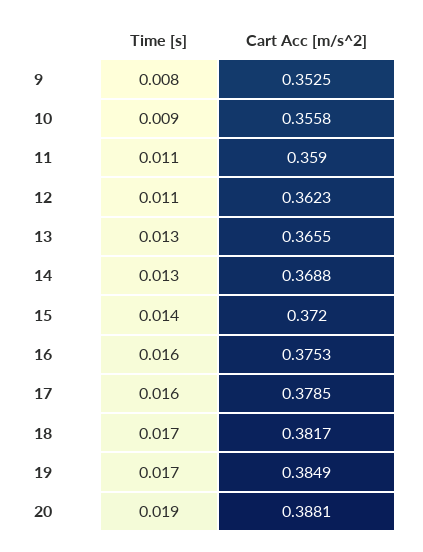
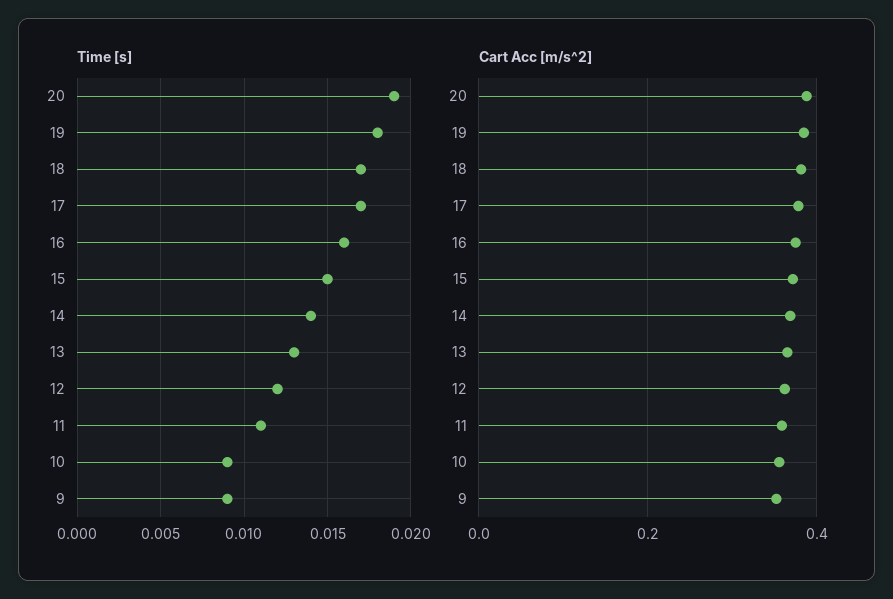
  {
    "Time [s]": {
-     "9": 0.008,
+     "9": 0.009,
      "10": 0.009,
      "11": 0.011,
-     "12": 0.011,
+     "12": 0.012,
      "13": 0.013,
-     "14": 0.013,
+     "14": 0.014,
-     "15": 0.014,
+     "15": 0.015,
      "16": 0.016,
-     "17": 0.016,
+     "17": 0.017,
      "18": 0.017,
-     "19": 0.017,
+     "19": 0.018,
      "20": 0.019
    },
    "Cart Acc [m/s^2]": {
      "9": 0.3525,
      "10": 0.3558,
      "11": 0.359,
      "12": 0.3623,
      "13": 0.3655,
      "14": 0.3688,
      "15": 0.372,
      "16": 0.3753,
      "17": 0.3785,
      "18": 0.3817,
      "19": 0.3849,
      "20": 0.3881
    }
  }

